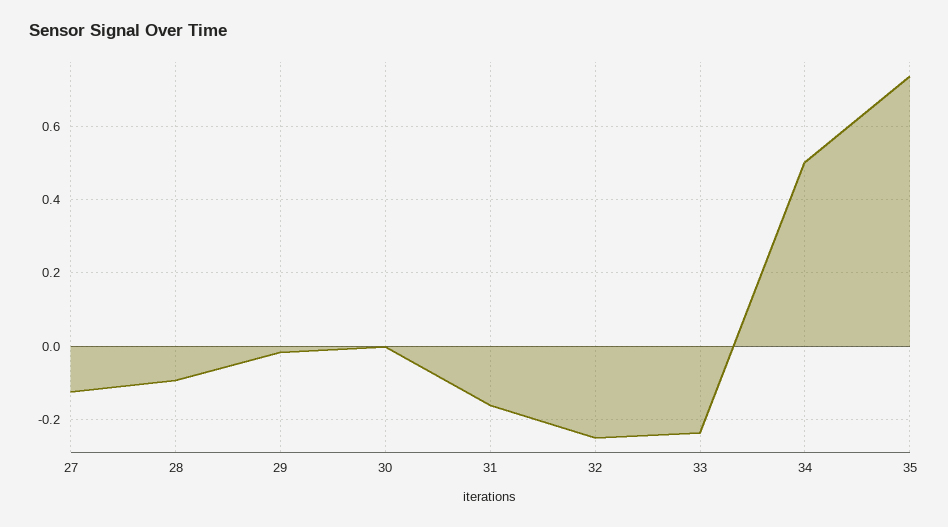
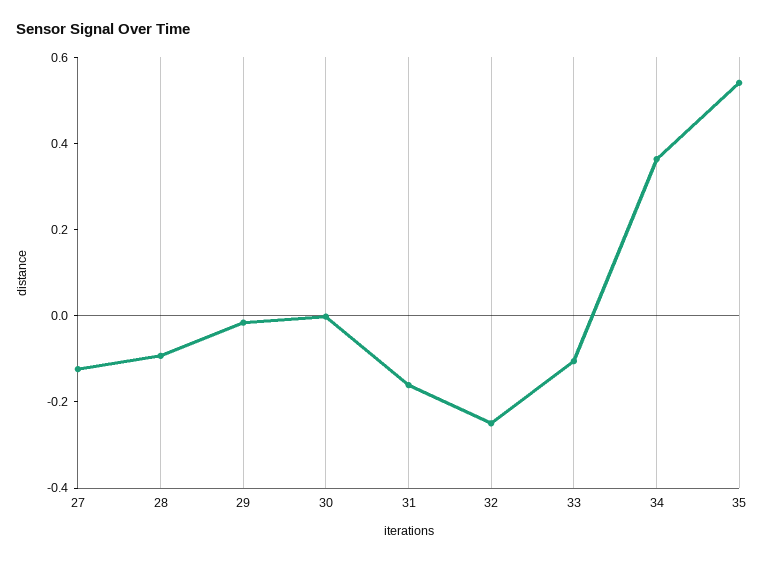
  {
    "27": -0.12,
    "28": -0.1,
    "29": -0.02,
    "30": 0,
    "31": -0.16,
    "32": -0.26,
-   "33": -0.24,
+   "33": -0.1,
-   "34": 0.5,
+   "34": 0.35,
-   "35": 0.74
+   "35": 0.55
  }

